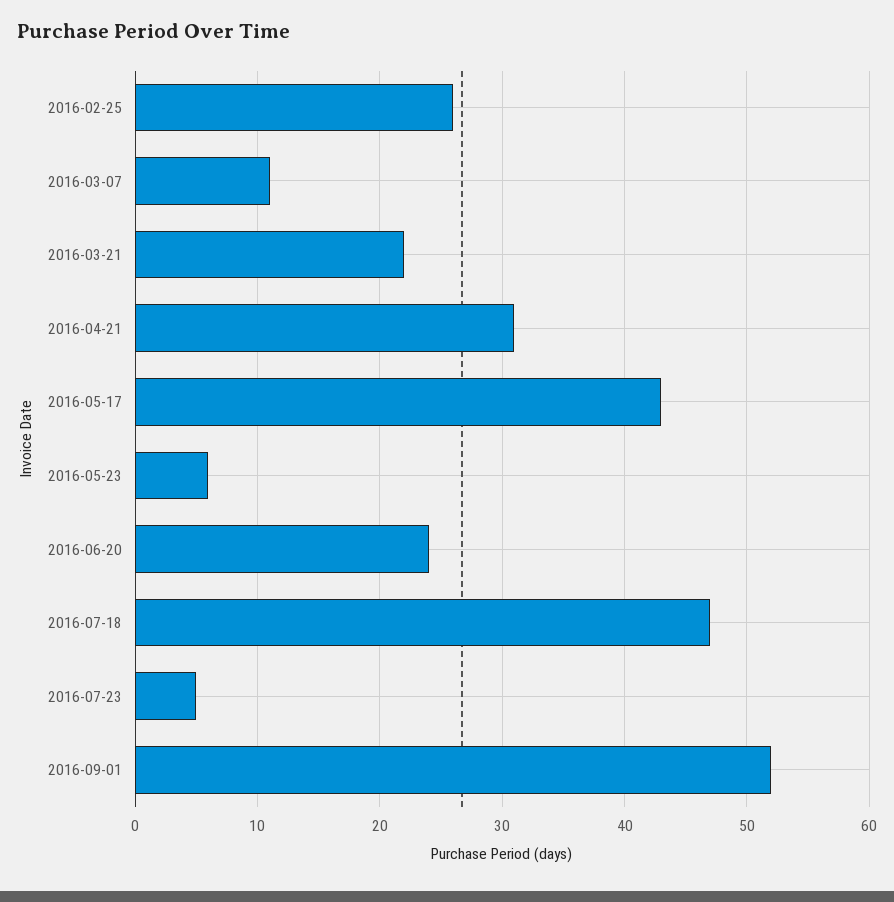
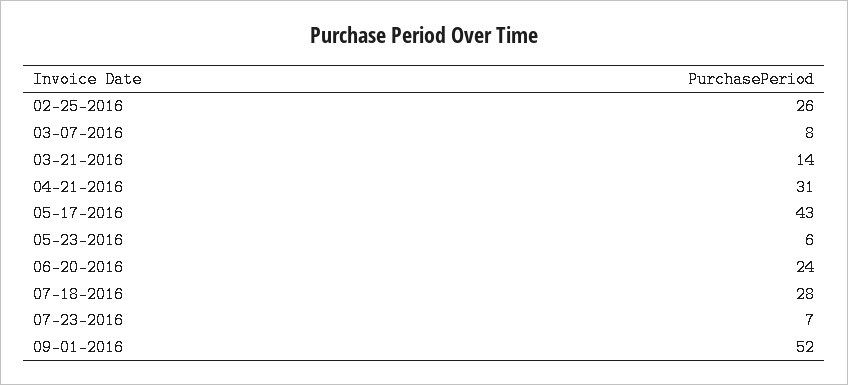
  {
    "2016-02-25": 26,
-   "2016-03-07": 11,
+   "2016-03-07": 8,
-   "2016-03-21": 22,
+   "2016-03-21": 14,
    "2016-04-21": 31,
    "2016-05-17": 43,
    "2016-05-23": 6,
    "2016-06-20": 24,
-   "2016-07-18": 47,
+   "2016-07-18": 28,
-   "2016-07-23": 5,
+   "2016-07-23": 7,
    "2016-09-01": 52
  }

